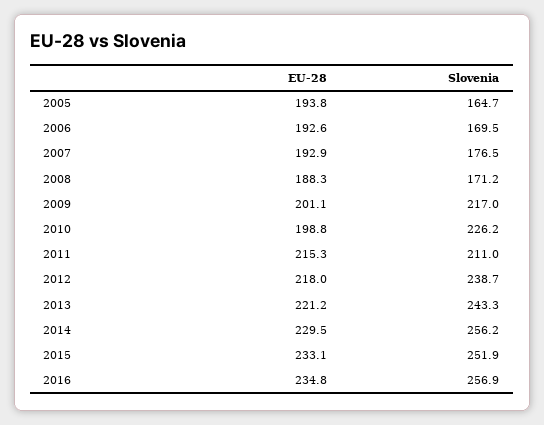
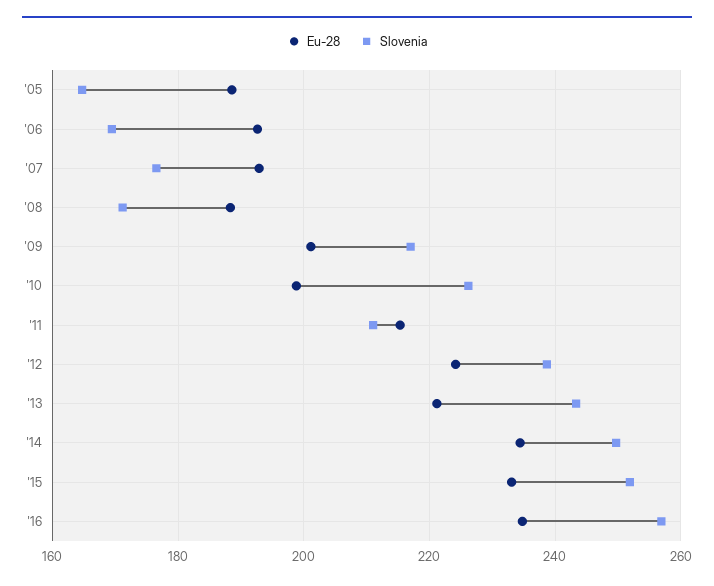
  {
    "EU-28": {
-     "2005": 193.8,
+     "2005": 188,
      "2006": 192.6,
      "2007": 192.9,
      "2008": 188.3,
      "2009": 201.1,
      "2010": 198.8,
      "2011": 215.3,
-     "2012": 218,
+     "2012": 224,
      "2013": 221.2,
-     "2014": 229.5,
+     "2014": 234,
      "2015": 233.1,
      "2016": 234.8
    },
    "Slovenia": {
      "2005": 164.7,
      "2006": 169.5,
      "2007": 176.5,
      "2008": 171.2,
      "2009": 217,
      "2010": 226.2,
      "2011": 211,
      "2012": 238.7,
      "2013": 243.3,
-     "2014": 256.2,
+     "2014": 250,
      "2015": 251.9,
      "2016": 256.9
    }
  }

